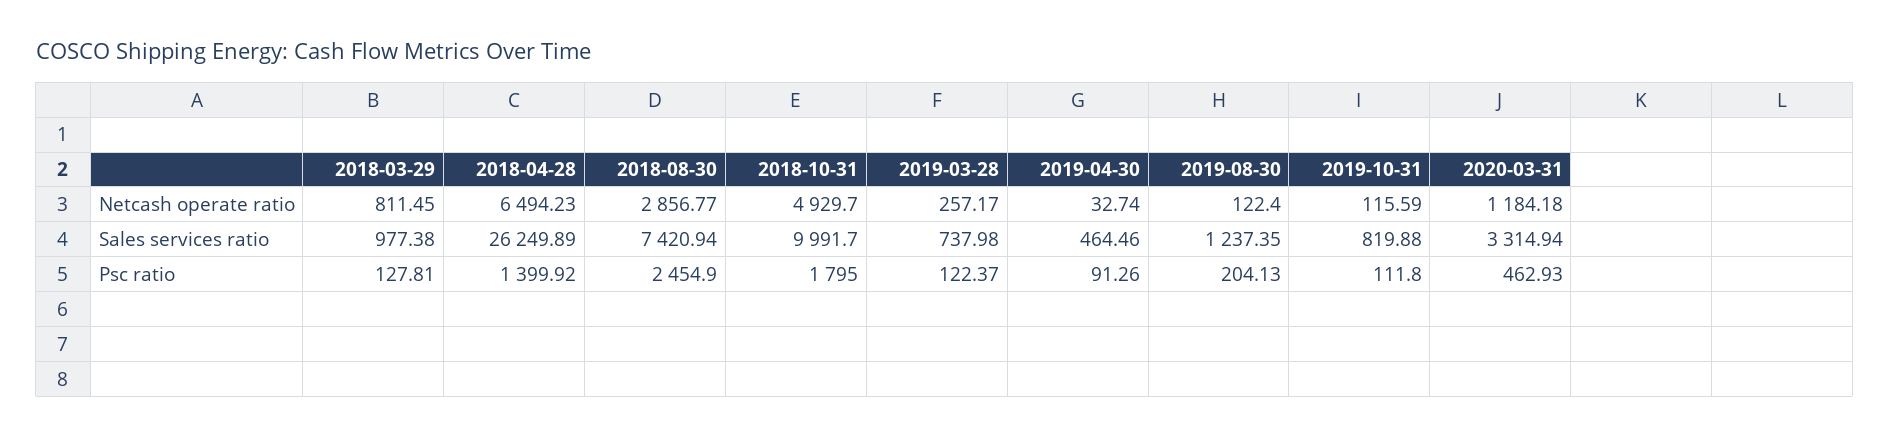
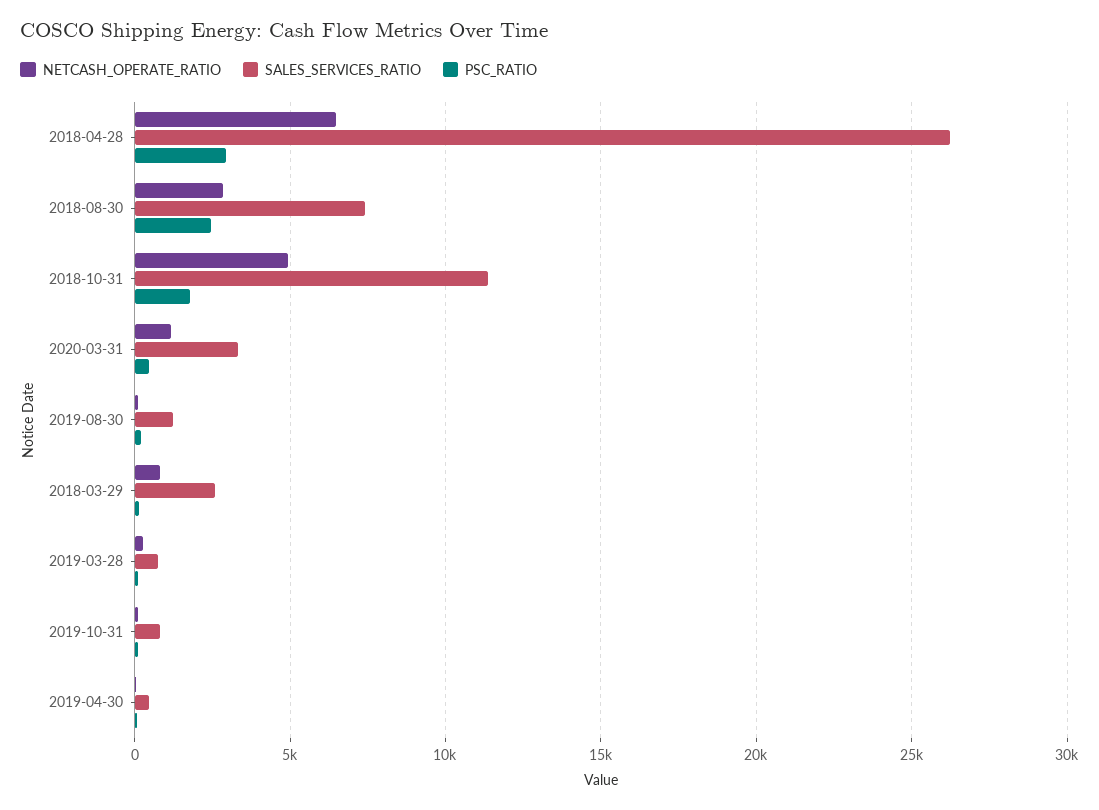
  {
    "Netcash operate ratio": {
      "2018-03-29": 811.45,
      "2018-04-28": 6494.23,
      "2018-08-30": 2856.77,
      "2018-10-31": 4929.7,
      "2019-03-28": 257.17,
      "2019-04-30": 32.74,
      "2019-08-30": 122.4,
      "2019-10-31": 115.59,
      "2020-03-31": 1184.18
    },
    "Sales services ratio": {
-     "2018-03-29": 977.38,
+     "2018-03-29": 2500,
      "2018-04-28": 26249.89,
      "2018-08-30": 7420.94,
-     "2018-10-31": 9991.7,
+     "2018-10-31": 11500,
      "2019-03-28": 737.98,
      "2019-04-30": 464.46,
      "2019-08-30": 1237.35,
      "2019-10-31": 819.88,
      "2020-03-31": 3314.94
    },
    "Psc ratio": {
      "2018-03-29": 127.81,
-     "2018-04-28": 1399.92,
+     "2018-04-28": 3000,
      "2018-08-30": 2454.9,
      "2018-10-31": 1795,
      "2019-03-28": 122.37,
      "2019-04-30": 91.26,
      "2019-08-30": 204.13,
      "2019-10-31": 111.8,
      "2020-03-31": 462.93
    }
  }

